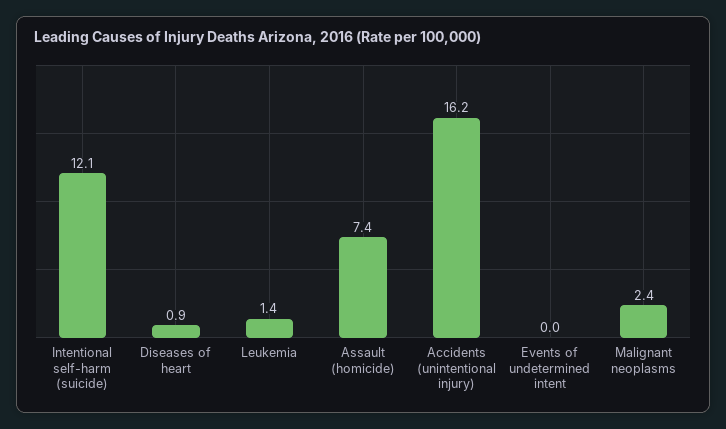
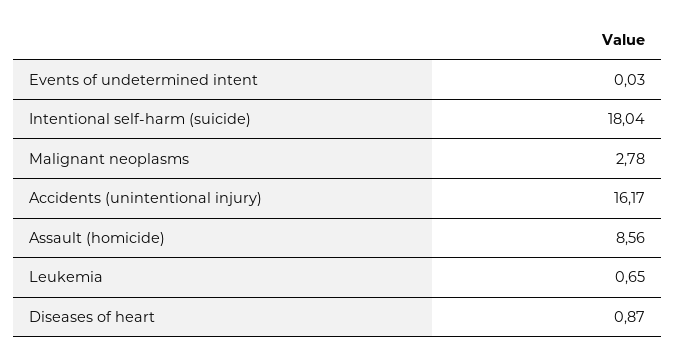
  {
-   "Intentional self-harm (suicide)": 12.1,
+   "Intentional self-harm (suicide)": 18.04,
    "Diseases of heart": 0.87,
-   "Leukemia": 1.4,
+   "Leukemia": 0.65,
-   "Assault (homicide)": 7.4,
+   "Assault (homicide)": 8.56,
    "Accidents (unintentional injury)": 16.17,
    "Events of undetermined intent": 0.03,
-   "Malignant neoplasms": 2.4
+   "Malignant neoplasms": 2.78
  }

